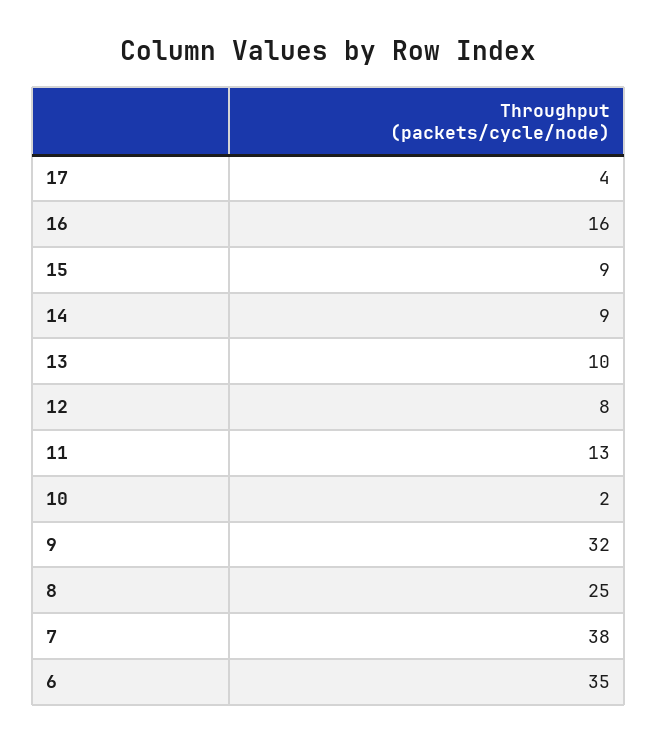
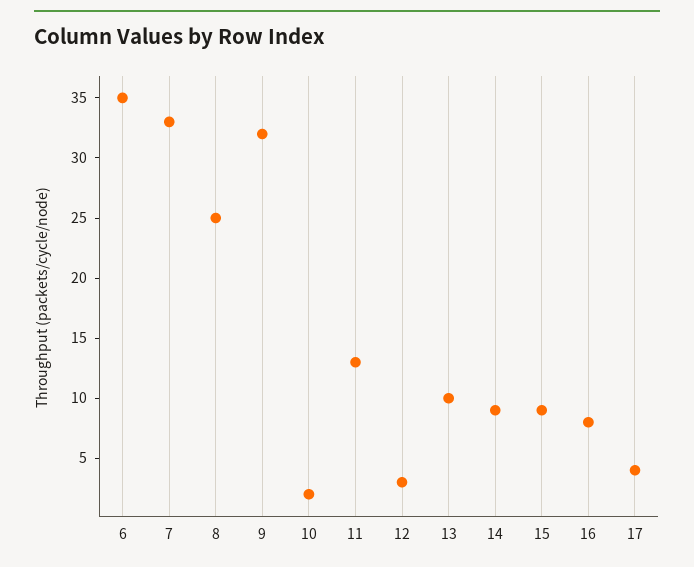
  {
    "17": 4,
-   "16": 16,
+   "16": 8,
    "15": 9,
    "14": 9,
    "13": 10,
-   "12": 8,
+   "12": 3,
    "11": 13,
    "10": 2,
    "9": 32,
    "8": 25,
-   "7": 38,
+   "7": 33,
    "6": 35
  }

